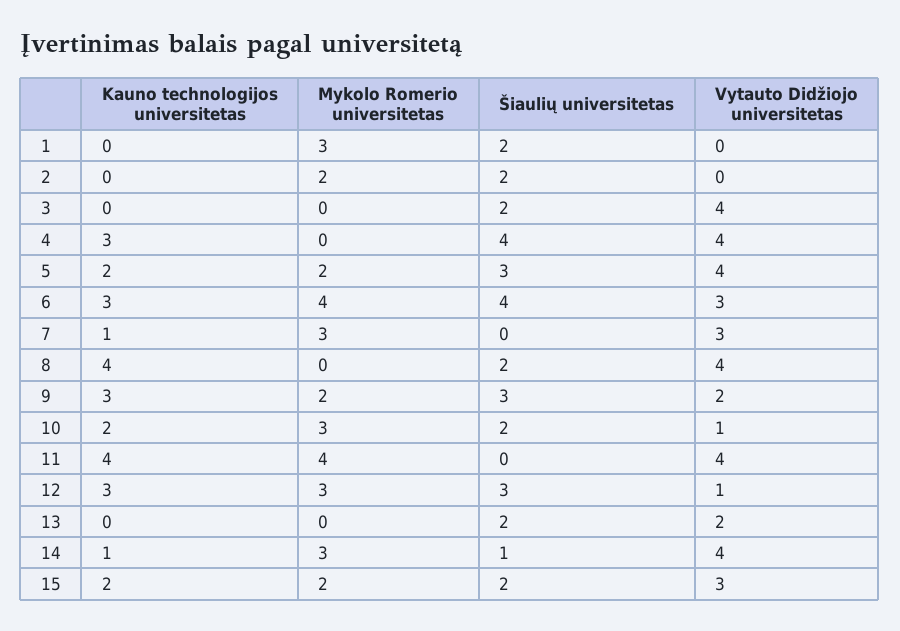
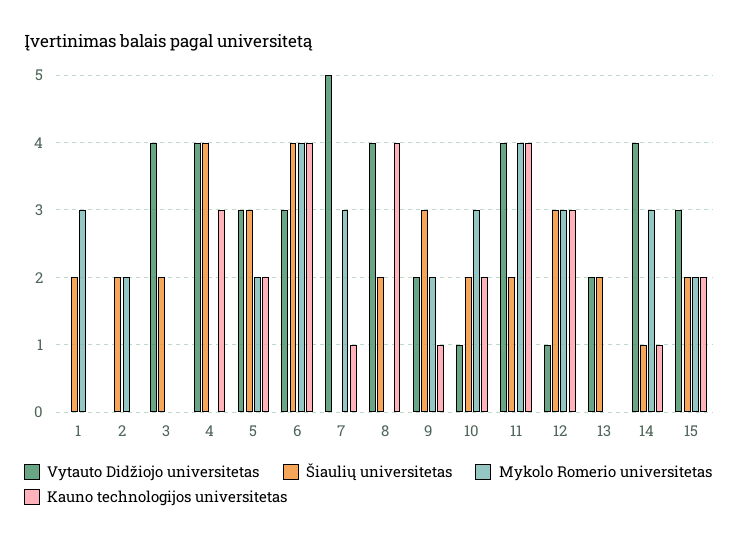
  {
    "Kauno technologijos universitetas": {
      "1": 0,
      "2": 0,
      "3": 0,
      "4": 3,
      "5": 2,
-     "6": 3,
+     "6": 4,
      "7": 1,
      "8": 4,
-     "9": 3,
+     "9": 1,
      "10": 2,
      "11": 4,
      "12": 3,
      "13": 0,
      "14": 1,
      "15": 2
    },
    "Mykolo Romerio universitetas": {
      "1": 3,
      "2": 2,
      "3": 0,
      "4": 0,
      "5": 2,
      "6": 4,
      "7": 3,
      "8": 0,
      "9": 2,
      "10": 3,
      "11": 4,
      "12": 3,
      "13": 0,
      "14": 3,
      "15": 2
    },
    "Šiaulių universitetas": {
      "1": 2,
      "2": 2,
      "3": 2,
      "4": 4,
      "5": 3,
      "6": 4,
      "7": 0,
      "8": 2,
      "9": 3,
      "10": 2,
-     "11": 0,
+     "11": 2,
      "12": 3,
      "13": 2,
      "14": 1,
      "15": 2
    },
    "Vytauto Didžiojo universitetas": {
      "1": 0,
      "2": 0,
      "3": 4,
      "4": 4,
-     "5": 4,
+     "5": 3,
      "6": 3,
-     "7": 3,
+     "7": 5,
      "8": 4,
      "9": 2,
      "10": 1,
      "11": 4,
      "12": 1,
      "13": 2,
      "14": 4,
      "15": 3
    }
  }

